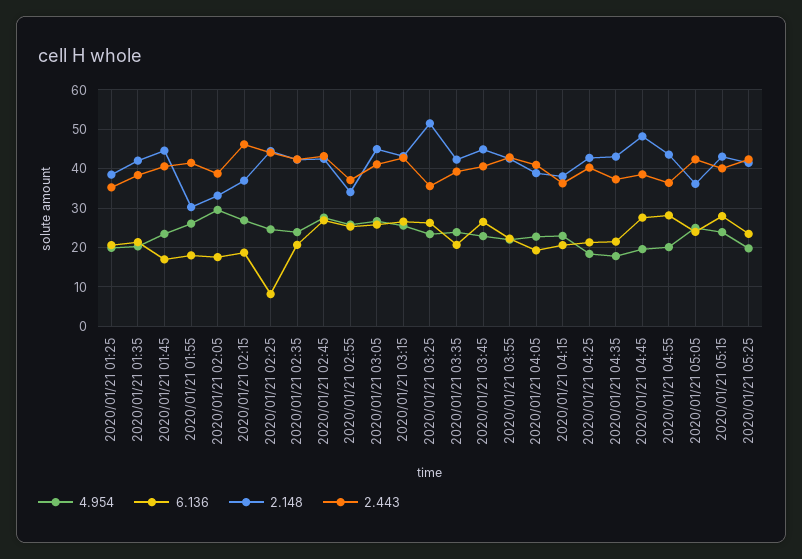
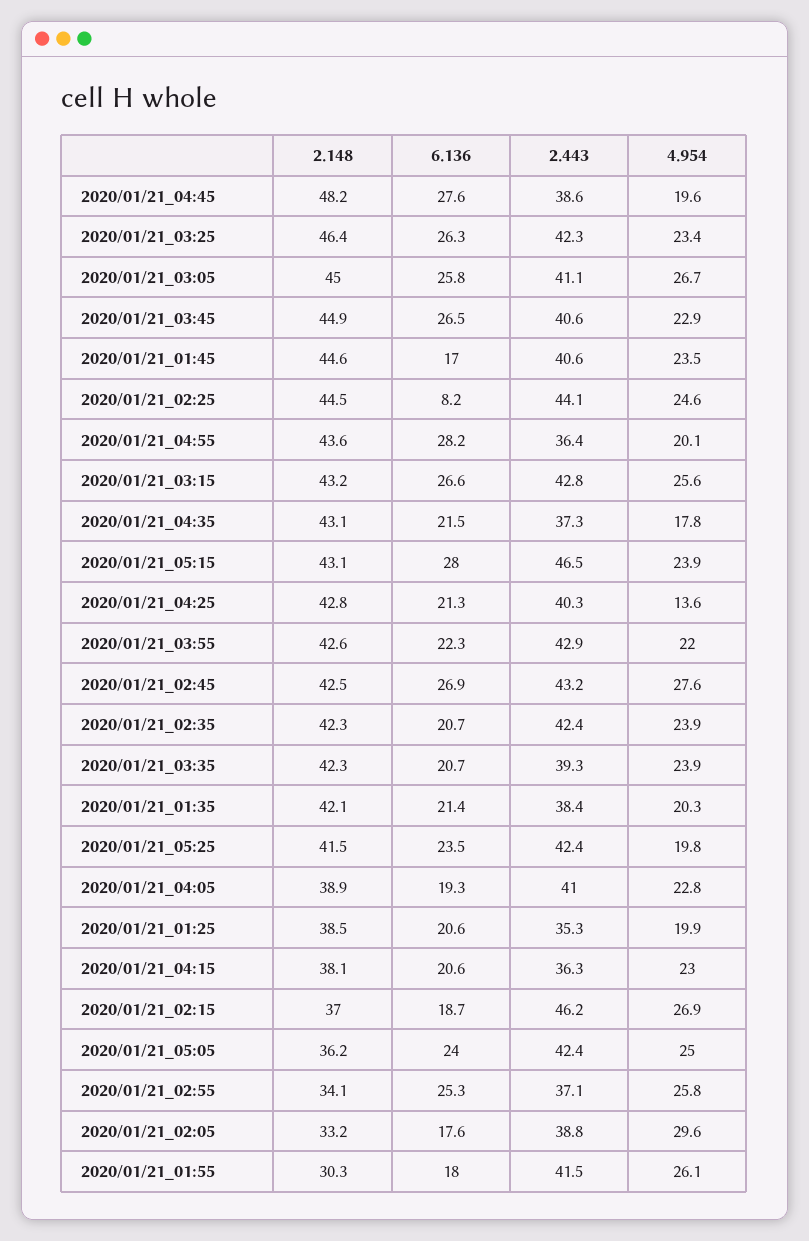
  {
    "4.954": {
      "2020/01/21 01:25": 19.9,
      "2020/01/21 01:35": 20.3,
      "2020/01/21 01:45": 23.5,
      "2020/01/21 01:55": 26.1,
      "2020/01/21 02:05": 29.6,
      "2020/01/21 02:15": 26.9,
      "2020/01/21 02:25": 24.6,
      "2020/01/21 02:35": 23.9,
      "2020/01/21 02:45": 27.6,
      "2020/01/21 02:55": 25.8,
      "2020/01/21 03:05": 26.7,
      "2020/01/21 03:15": 25.6,
      "2020/01/21 03:25": 23.4,
      "2020/01/21 03:35": 23.9,
      "2020/01/21 03:45": 22.9,
      "2020/01/21 03:55": 22,
      "2020/01/21 04:05": 22.8,
      "2020/01/21 04:15": 23,
-     "2020/01/21 04:25": 18,
+     "2020/01/21 04:25": 13.6,
      "2020/01/21 04:35": 17.8,
      "2020/01/21 04:45": 19.6,
      "2020/01/21 04:55": 20.1,
      "2020/01/21 05:05": 25,
      "2020/01/21 05:15": 23.9,
      "2020/01/21 05:25": 19.8
    },
    "6.136": {
      "2020/01/21 01:25": 20.6,
      "2020/01/21 01:35": 21.4,
      "2020/01/21 01:45": 17,
      "2020/01/21 01:55": 18,
      "2020/01/21 02:05": 17.6,
      "2020/01/21 02:15": 18.7,
      "2020/01/21 02:25": 8.2,
      "2020/01/21 02:35": 20.7,
      "2020/01/21 02:45": 26.9,
      "2020/01/21 02:55": 25.3,
      "2020/01/21 03:05": 25.8,
      "2020/01/21 03:15": 26.6,
      "2020/01/21 03:25": 26.3,
      "2020/01/21 03:35": 20.7,
      "2020/01/21 03:45": 26.5,
      "2020/01/21 03:55": 22.3,
      "2020/01/21 04:05": 19.3,
      "2020/01/21 04:15": 20.6,
      "2020/01/21 04:25": 21.3,
      "2020/01/21 04:35": 21.5,
      "2020/01/21 04:45": 27.6,
      "2020/01/21 04:55": 28.2,
      "2020/01/21 05:05": 24,
      "2020/01/21 05:15": 28,
      "2020/01/21 05:25": 23.5
    },
    "2.148": {
      "2020/01/21 01:25": 38.5,
      "2020/01/21 01:35": 42.1,
      "2020/01/21 01:45": 44.6,
      "2020/01/21 01:55": 30.3,
      "2020/01/21 02:05": 33.2,
      "2020/01/21 02:15": 37,
      "2020/01/21 02:25": 44.5,
      "2020/01/21 02:35": 42.3,
      "2020/01/21 02:45": 42.5,
      "2020/01/21 02:55": 34.1,
      "2020/01/21 03:05": 45,
      "2020/01/21 03:15": 43.2,
-     "2020/01/21 03:25": 52,
+     "2020/01/21 03:25": 46.4,
      "2020/01/21 03:35": 42.3,
      "2020/01/21 03:45": 44.9,
      "2020/01/21 03:55": 42.6,
      "2020/01/21 04:05": 38.9,
      "2020/01/21 04:15": 38.1,
      "2020/01/21 04:25": 42.8,
      "2020/01/21 04:35": 43.1,
      "2020/01/21 04:45": 48.2,
      "2020/01/21 04:55": 43.6,
      "2020/01/21 05:05": 36.2,
      "2020/01/21 05:15": 43.1,
      "2020/01/21 05:25": 41.5
    },
    "2.443": {
      "2020/01/21 01:25": 35.3,
      "2020/01/21 01:35": 38.4,
      "2020/01/21 01:45": 40.6,
      "2020/01/21 01:55": 41.5,
      "2020/01/21 02:05": 38.8,
      "2020/01/21 02:15": 46.2,
      "2020/01/21 02:25": 44.1,
      "2020/01/21 02:35": 42.4,
      "2020/01/21 02:45": 43.2,
      "2020/01/21 02:55": 37.1,
      "2020/01/21 03:05": 41.1,
      "2020/01/21 03:15": 42.8,
-     "2020/01/21 03:25": 36,
+     "2020/01/21 03:25": 42.3,
      "2020/01/21 03:35": 39.3,
      "2020/01/21 03:45": 40.6,
      "2020/01/21 03:55": 42.9,
      "2020/01/21 04:05": 41,
      "2020/01/21 04:15": 36.3,
      "2020/01/21 04:25": 40.3,
      "2020/01/21 04:35": 37.3,
      "2020/01/21 04:45": 38.6,
      "2020/01/21 04:55": 36.4,
      "2020/01/21 05:05": 42.4,
-     "2020/01/21 05:15": 40,
+     "2020/01/21 05:15": 46.5,
      "2020/01/21 05:25": 42.4
    }
  }

